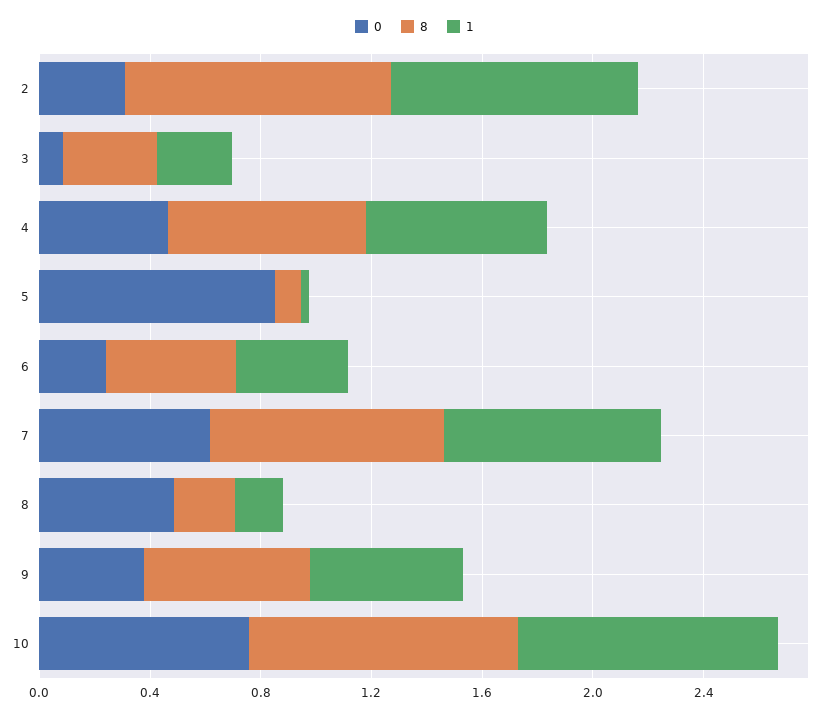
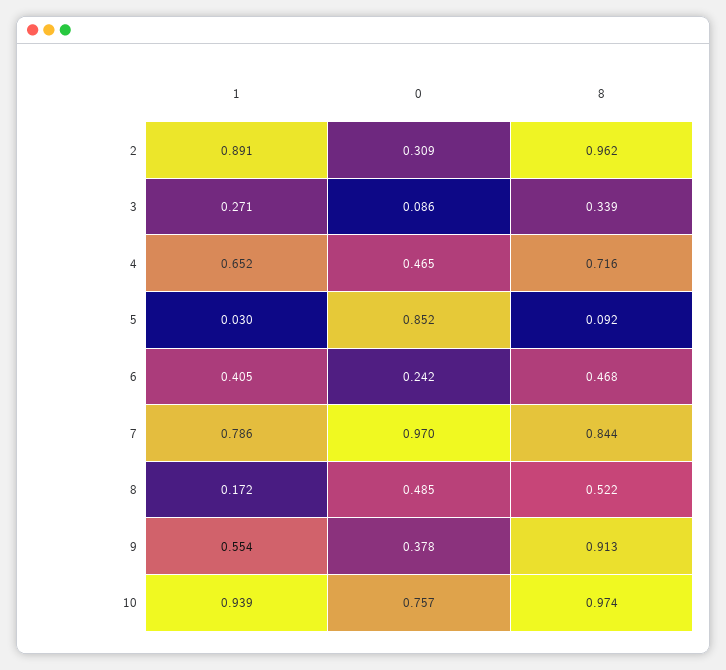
  {
    "0": {
      "2": 0.309,
      "3": 0.086,
      "4": 0.465,
      "5": 0.852,
      "6": 0.242,
-     "7": 0.6,
+     "7": 0.97,
      "8": 0.485,
      "9": 0.378,
      "10": 0.757
    },
    "8": {
      "2": 0.962,
      "3": 0.339,
      "4": 0.716,
      "5": 0.092,
      "6": 0.468,
      "7": 0.844,
-     "8": 0.2,
+     "8": 0.522,
-     "9": 0.6,
+     "9": 0.913,
      "10": 0.974
    },
    "1": {
      "2": 0.891,
      "3": 0.271,
      "4": 0.652,
      "5": 0.03,
      "6": 0.405,
      "7": 0.786,
      "8": 0.172,
      "9": 0.554,
      "10": 0.939
    }
  }

